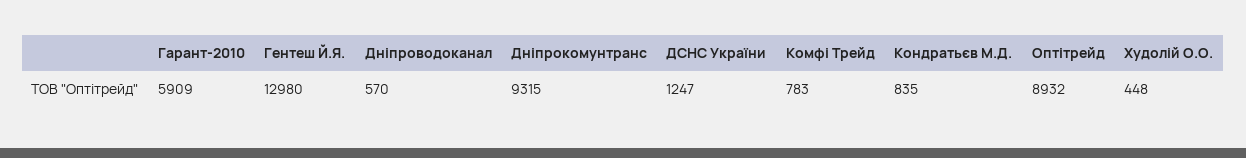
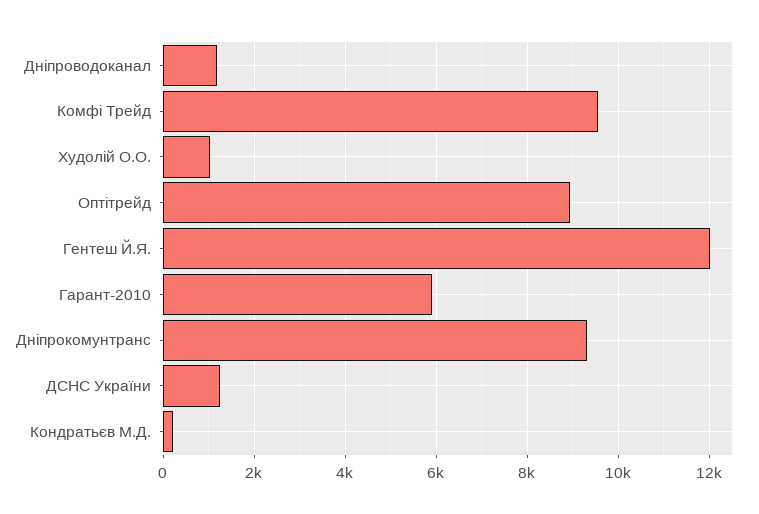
  {
    "Гарант-2010": 5909,
-   "Гентеш Й.Я.": 12980,
+   "Гентеш Й.Я.": 12000,
-   "Дніпроводоканал": 570,
+   "Дніпроводоканал": 1200,
    "Дніпрокомунтранс": 9315,
    "ДСНС України": 1247,
-   "Комфі Трейд": 783,
+   "Комфі Трейд": 9600,
-   "Кондратьєв М.Д.": 835,
+   "Кондратьєв М.Д.": 200,
    "Оптітрейд": 8932,
-   "Худолій О.О.": 448
+   "Худолій О.О.": 1000
  }

